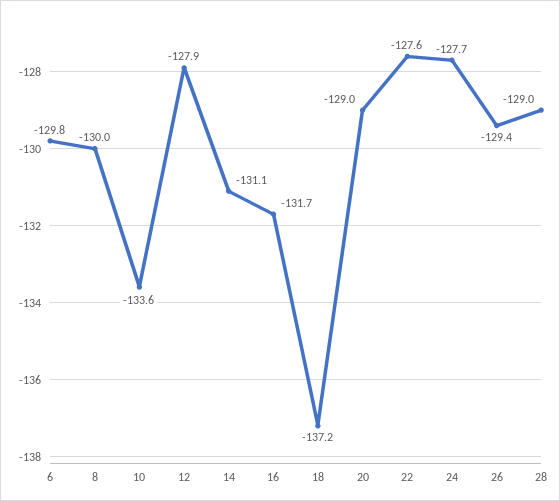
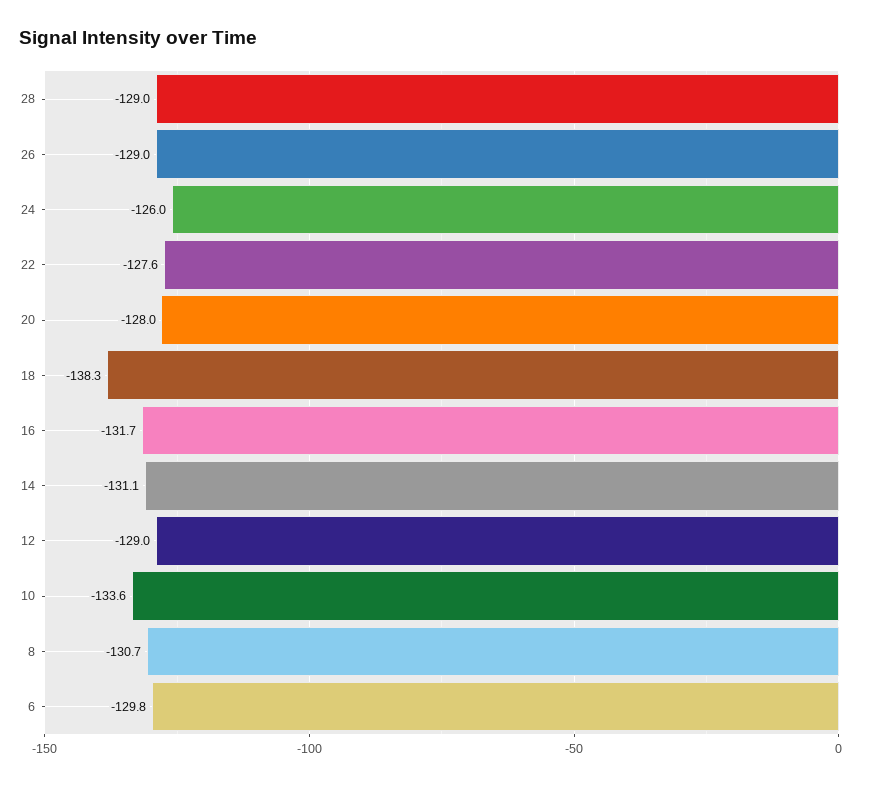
  {
    "6": -129.8,
-   "8": -130,
+   "8": -130.7,
    "10": -133.6,
-   "12": -127.9,
+   "12": -129,
    "14": -131.1,
    "16": -131.7,
-   "18": -137.2,
+   "18": -138.3,
-   "20": -129,
+   "20": -128,
    "22": -127.6,
-   "24": -127.7,
+   "24": -126,
-   "26": -129.4,
+   "26": -129,
    "28": -129
  }

